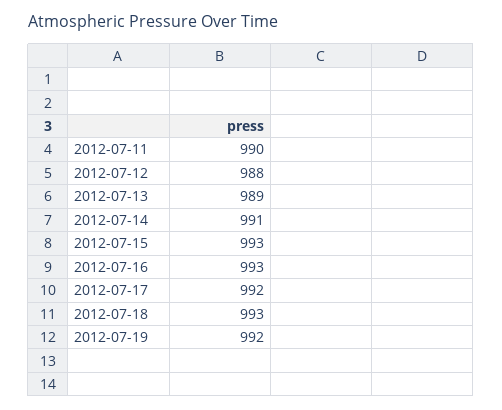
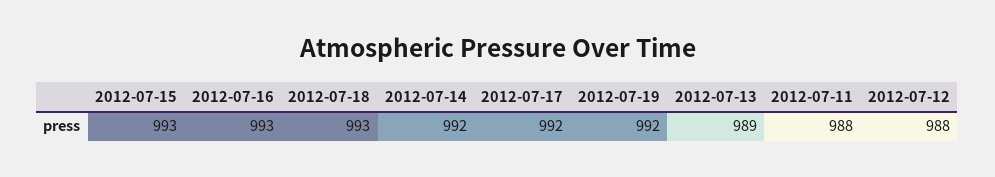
  {
-   "2012-07-11": 990,
+   "2012-07-11": 988,
    "2012-07-12": 988,
    "2012-07-13": 989,
-   "2012-07-14": 991,
+   "2012-07-14": 992,
    "2012-07-15": 993,
    "2012-07-16": 993,
    "2012-07-17": 992,
    "2012-07-18": 993,
    "2012-07-19": 992
  }

